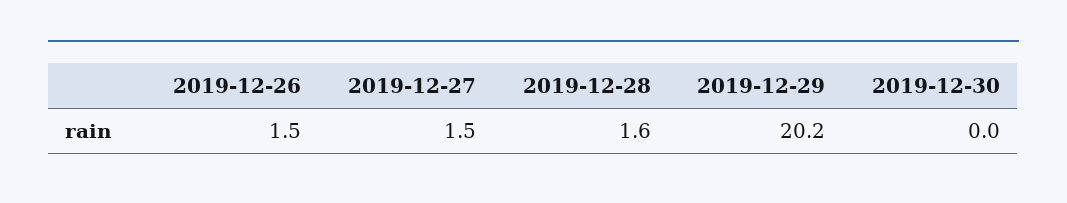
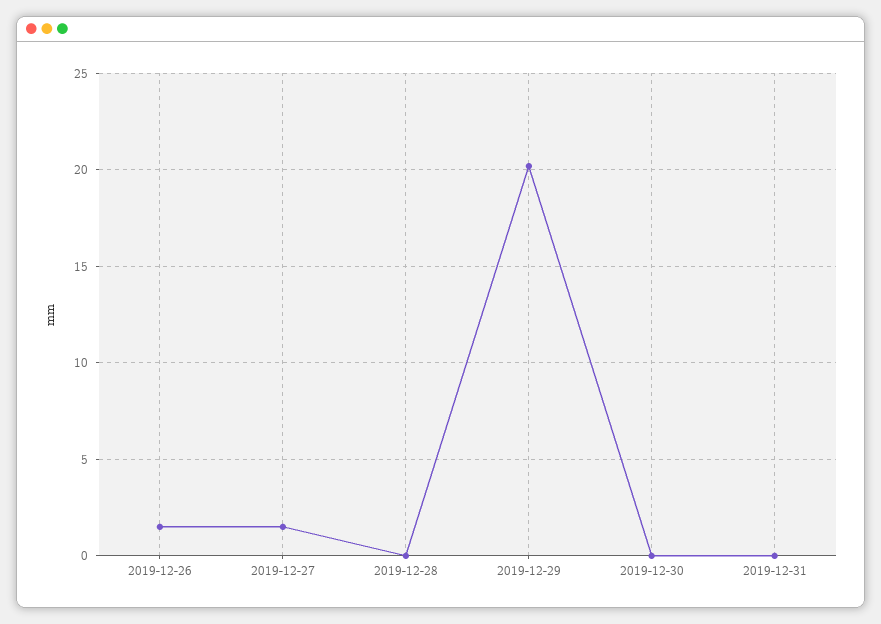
  {
    "2019-12-26": 1.5,
    "2019-12-27": 1.5,
-   "2019-12-28": 1.6,
+   "2019-12-28": 0,
    "2019-12-29": 20.2,
-   "2019-12-30": 0
+   "2019-12-30": 0,
+   "2019-12-31": 0
  }

